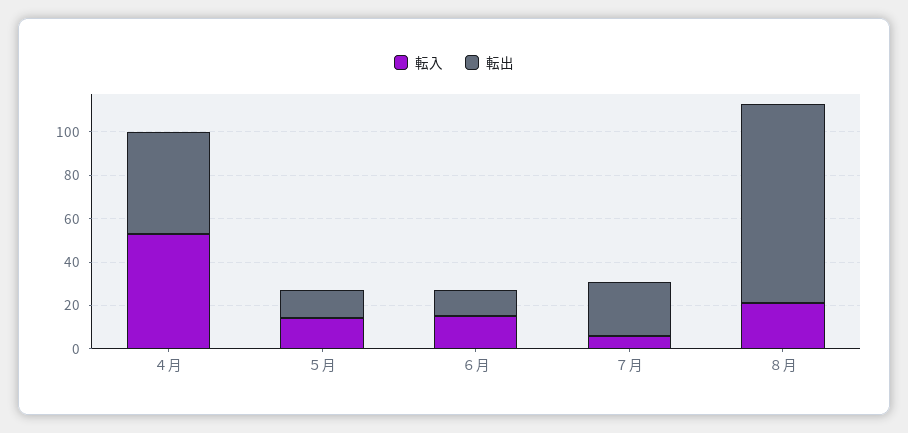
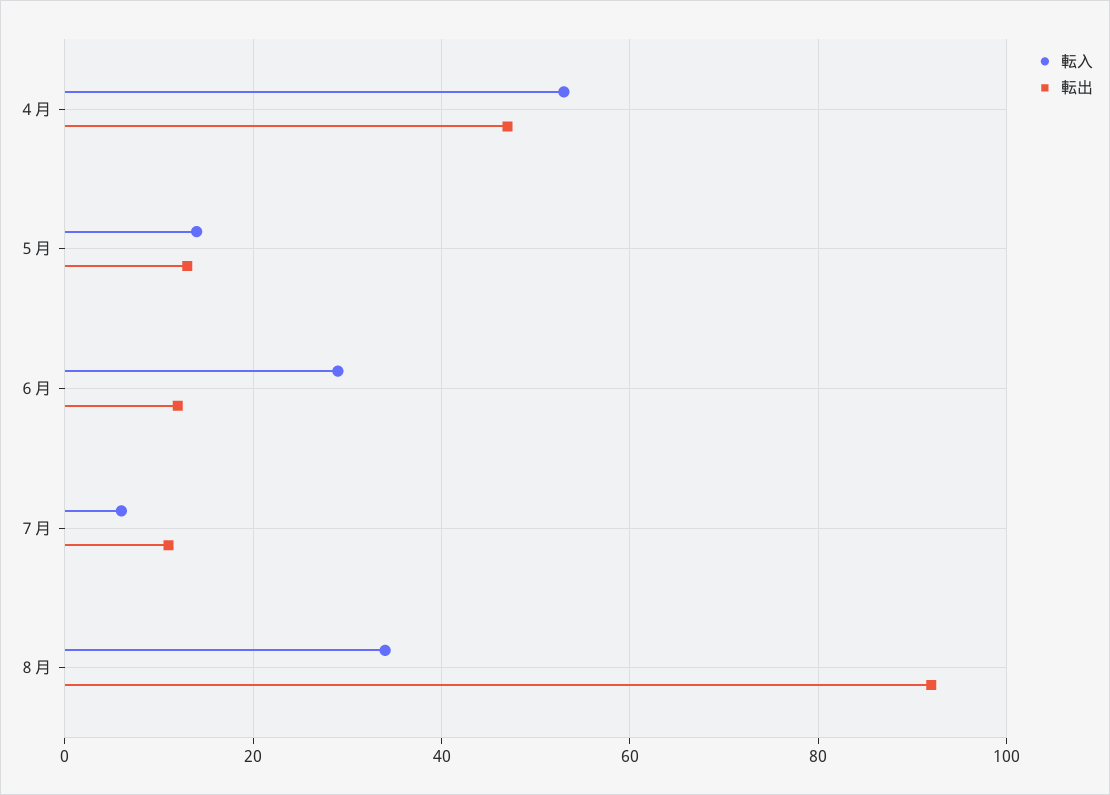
  {
    "転入": {
      "４月": 55,
      "５月": 15,
-     "６月": 15,
+     "６月": 30,
      "７月": 5,
-     "８月": 20
+     "８月": 35
    },
    "転出": {
      "４月": 45,
      "５月": 15,
      "６月": 10,
-     "７月": 25,
+     "７月": 10,
      "８月": 90
    }
  }

